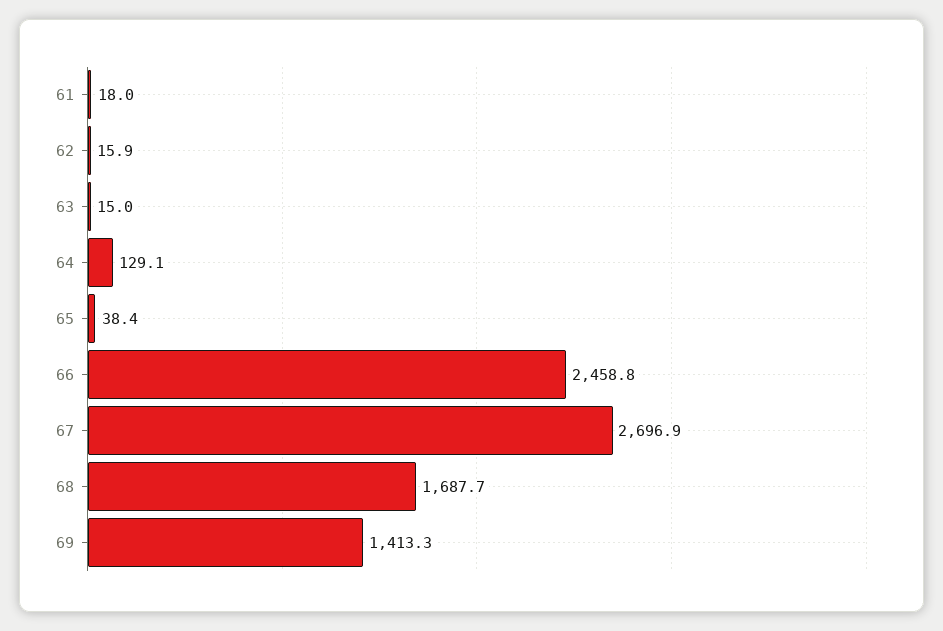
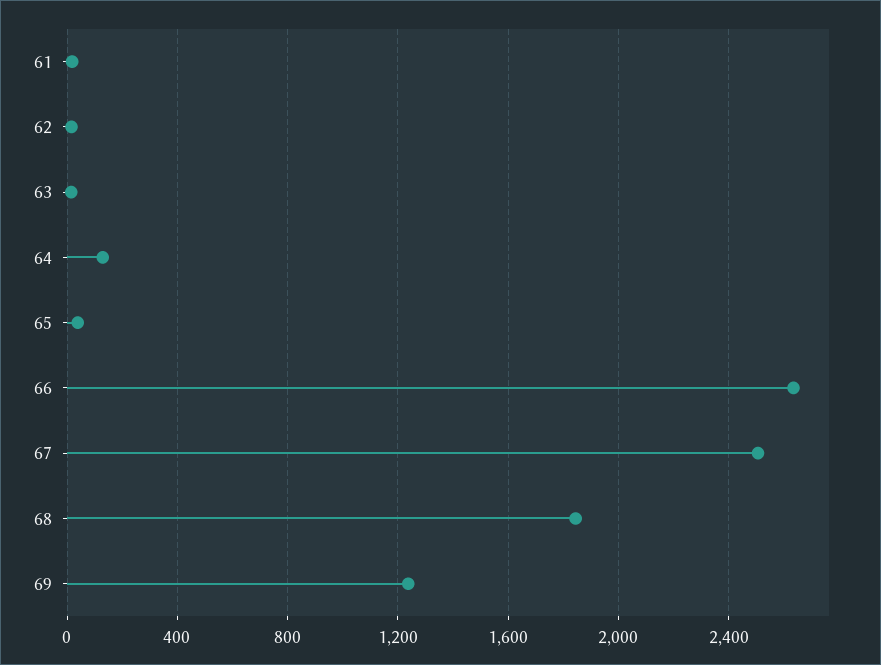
  {
    "61": 18,
    "62": 15.9,
    "63": 15,
    "64": 129.1,
    "65": 38.4,
-   "66": 2458.8,
+   "66": 2650,
-   "67": 2696.9,
+   "67": 2500,
-   "68": 1687.7,
+   "68": 1850,
-   "69": 1413.3
+   "69": 1250
  }

